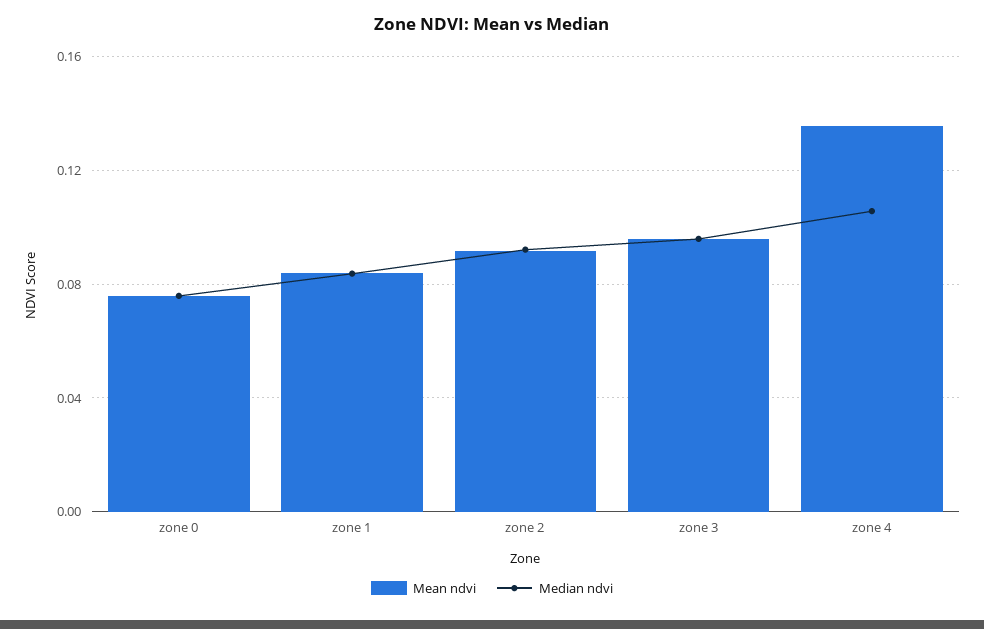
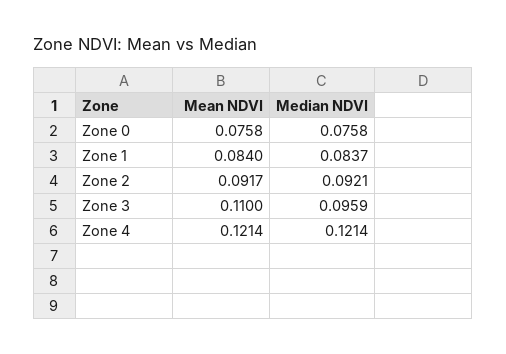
  {
    "Mean ndvi": {
      "zone 0": 0.0758,
      "zone 1": 0.084,
      "zone 2": 0.0917,
-     "zone 3": 0.095,
+     "zone 3": 0.11,
-     "zone 4": 0.135
+     "zone 4": 0.1214
    },
    "Median ndvi": {
      "zone 0": 0.0758,
      "zone 1": 0.0837,
      "zone 2": 0.0921,
      "zone 3": 0.0959,
-     "zone 4": 0.105
+     "zone 4": 0.1214
    }
  }

